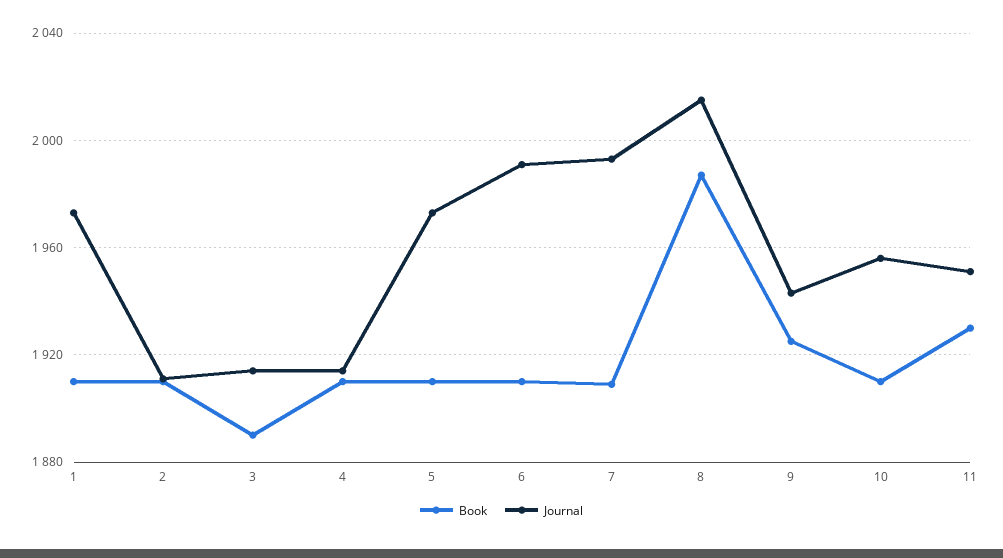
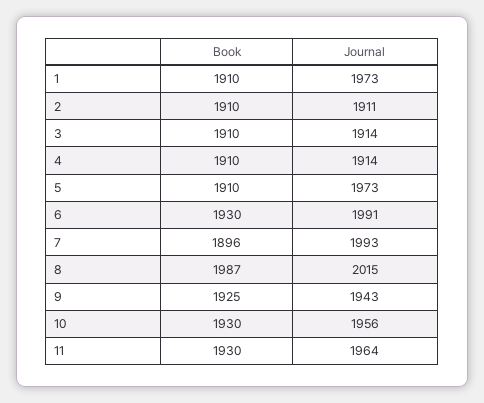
  {
    "Book": {
      "1": 1910,
      "2": 1910,
-     "3": 1890,
+     "3": 1910,
      "4": 1910,
      "5": 1910,
-     "6": 1910,
+     "6": 1930,
-     "7": 1910,
+     "7": 1896,
      "8": 1987,
      "9": 1925,
-     "10": 1910,
+     "10": 1930,
      "11": 1930
    },
    "Journal": {
      "1": 1973,
      "2": 1911,
      "3": 1914,
      "4": 1914,
      "5": 1973,
      "6": 1991,
      "7": 1993,
      "8": 2015,
      "9": 1943,
      "10": 1956,
-     "11": 1950
+     "11": 1964
    }
  }

